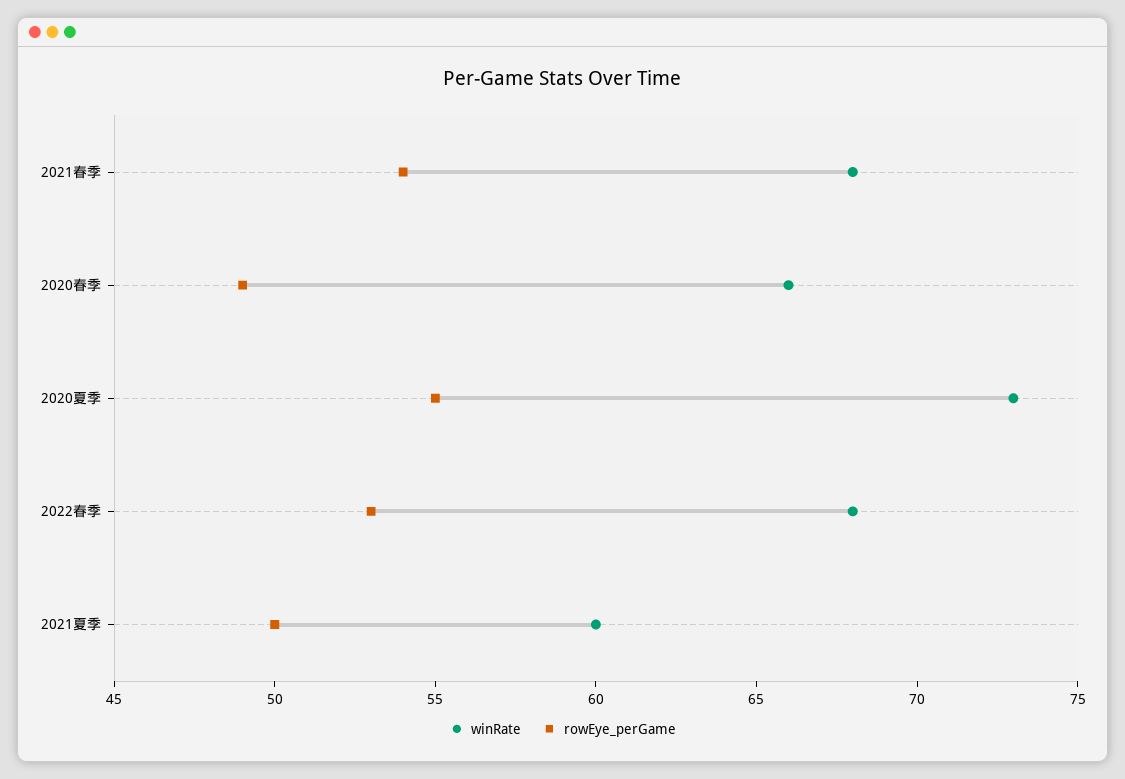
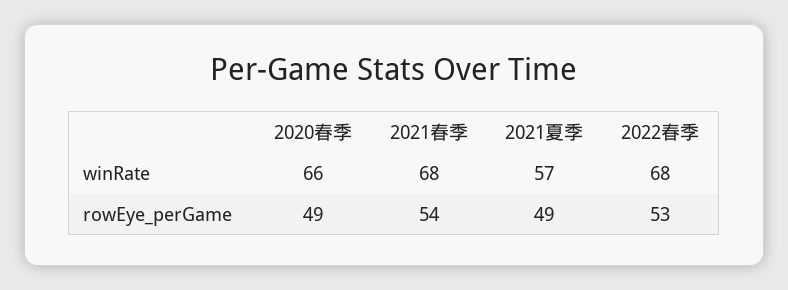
  {
    "winRate": {
      "2021春季": 68,
      "2020春季": 66,
-     "2020夏季": 73,
      "2022春季": 68,
-     "2021夏季": 60
+     "2021夏季": 57
    },
    "rowEye_perGame": {
      "2021春季": 54,
      "2020春季": 49,
-     "2020夏季": 55,
      "2022春季": 53,
-     "2021夏季": 50
+     "2021夏季": 49
    }
  }

